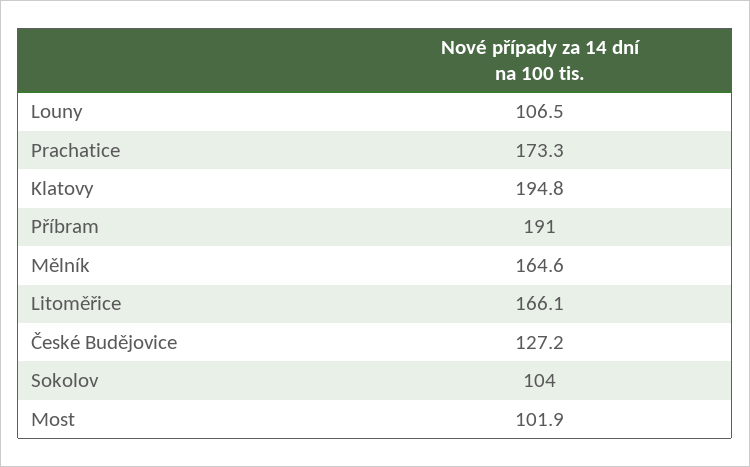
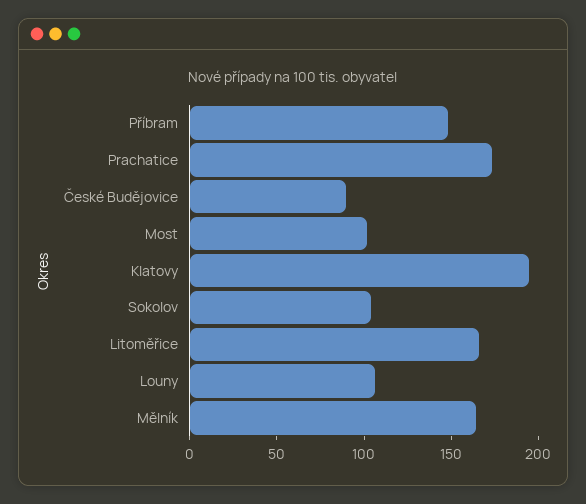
  {
    "Louny": 106.5,
    "Prachatice": 173.3,
    "Klatovy": 194.8,
-   "Příbram": 191,
+   "Příbram": 150,
    "Mělník": 164.6,
    "Litoměřice": 166.1,
-   "České Budějovice": 127.2,
+   "České Budějovice": 90,
    "Sokolov": 104,
    "Most": 101.9
  }

